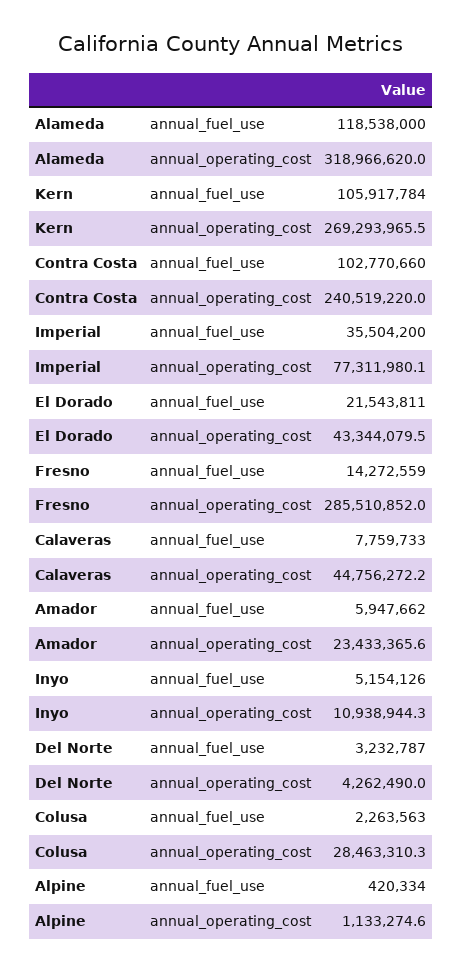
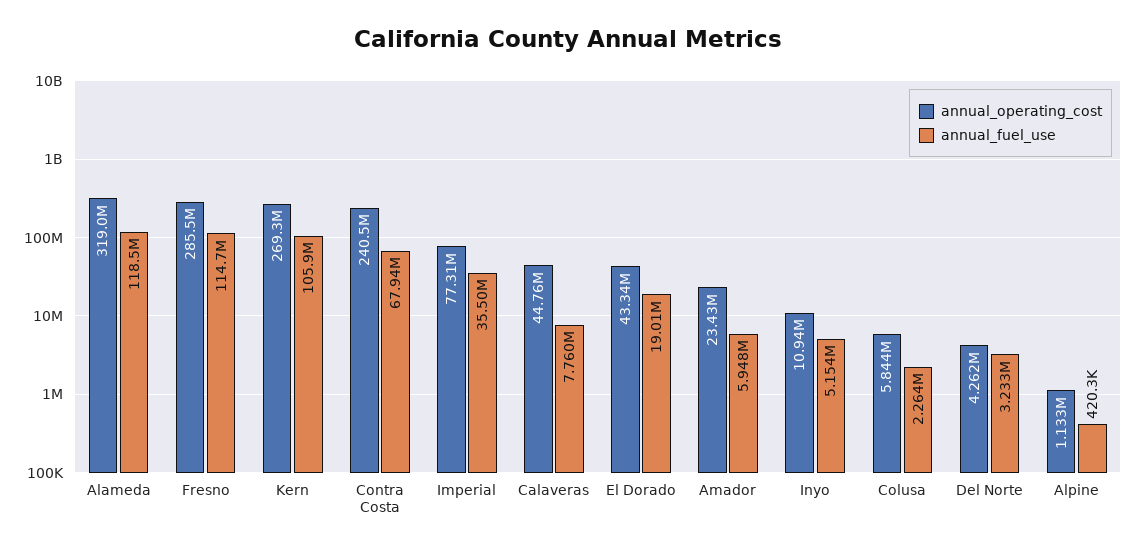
  {
    "annual_fuel_use": {
      "Alameda": 118538000,
      "Kern": 105917784,
-     "Contra Costa": 102770660,
+     "Contra Costa": 67940000,
      "Imperial": 35504200,
-     "El Dorado": 21543811,
+     "El Dorado": 19010000,
-     "Fresno": 14272559,
+     "Fresno": 114700000,
      "Calaveras": 7759733,
      "Amador": 5947662,
      "Inyo": 5154126,
      "Del Norte": 3232787,
      "Colusa": 2263563,
      "Alpine": 420334
    },
    "annual_operating_cost": {
      "Alameda": 318966620,
      "Kern": 269293965.5,
      "Contra Costa": 240519220,
      "Imperial": 77311980.1,
      "El Dorado": 43344079.5,
      "Fresno": 285510852,
      "Calaveras": 44756272.2,
      "Amador": 23433365.6,
      "Inyo": 10938944.3,
      "Del Norte": 4262490,
-     "Colusa": 28463310.3,
+     "Colusa": 5844000,
      "Alpine": 1133274.6
    }
  }

